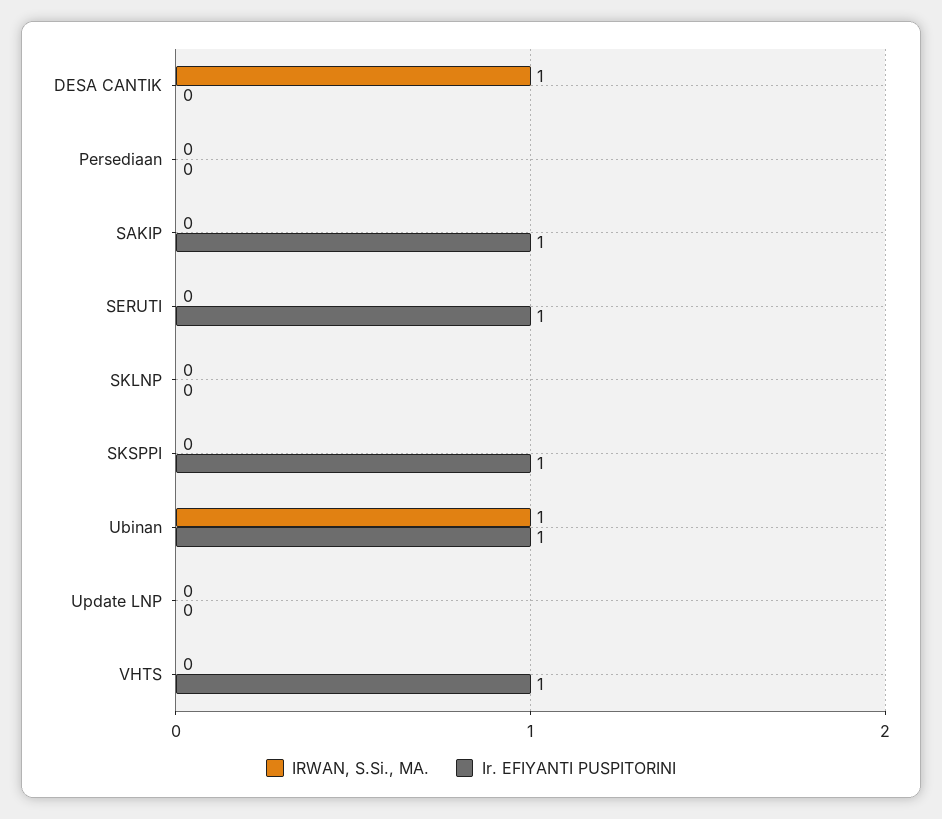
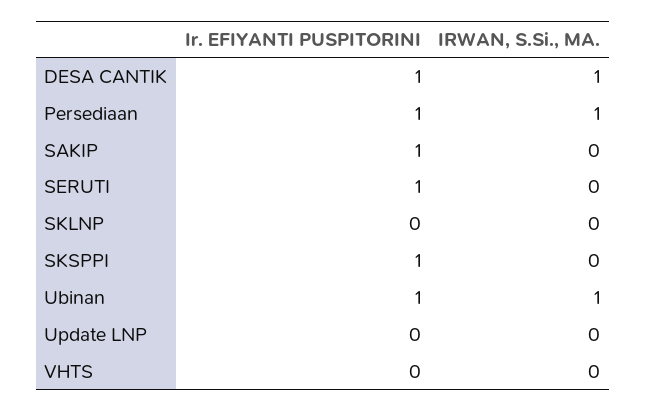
  {
    "IRWAN, S.Si., MA.": {
      "DESA CANTIK": 1,
-     "Persediaan": 0,
+     "Persediaan": 1,
      "SAKIP": 0,
      "SERUTI": 0,
      "SKLNP": 0,
      "SKSPPI": 0,
      "Ubinan": 1,
      "Update LNP": 0,
      "VHTS": 0
    },
    "Ir. EFIYANTI PUSPITORINI": {
-     "DESA CANTIK": 0,
+     "DESA CANTIK": 1,
-     "Persediaan": 0,
+     "Persediaan": 1,
      "SAKIP": 1,
      "SERUTI": 1,
      "SKLNP": 0,
      "SKSPPI": 1,
      "Ubinan": 1,
      "Update LNP": 0,
-     "VHTS": 1
+     "VHTS": 0
    }
  }

